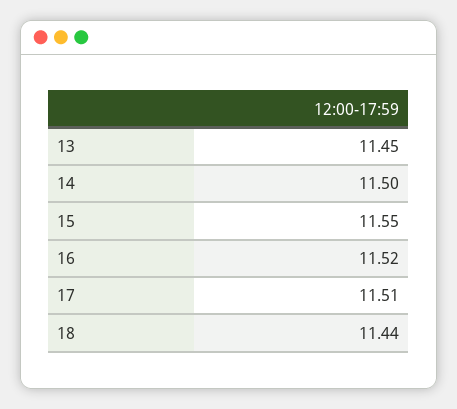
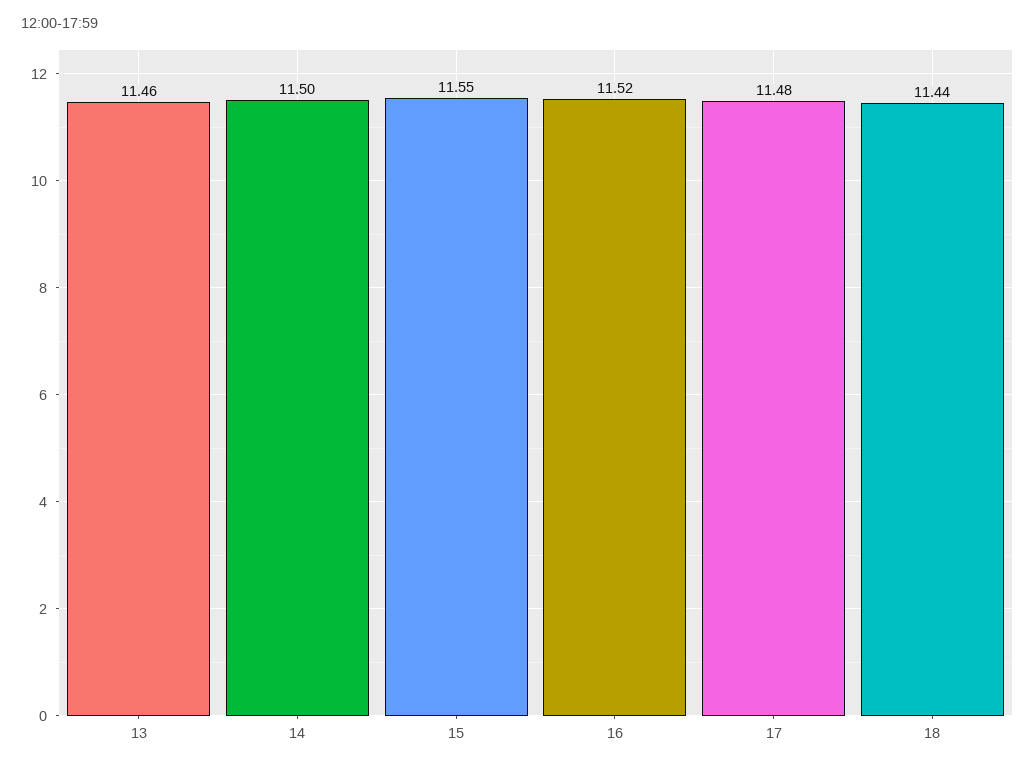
  {
-   "13": 11.45,
+   "13": 11.46,
    "14": 11.5,
    "15": 11.55,
    "16": 11.52,
-   "17": 11.51,
+   "17": 11.48,
    "18": 11.44
  }

